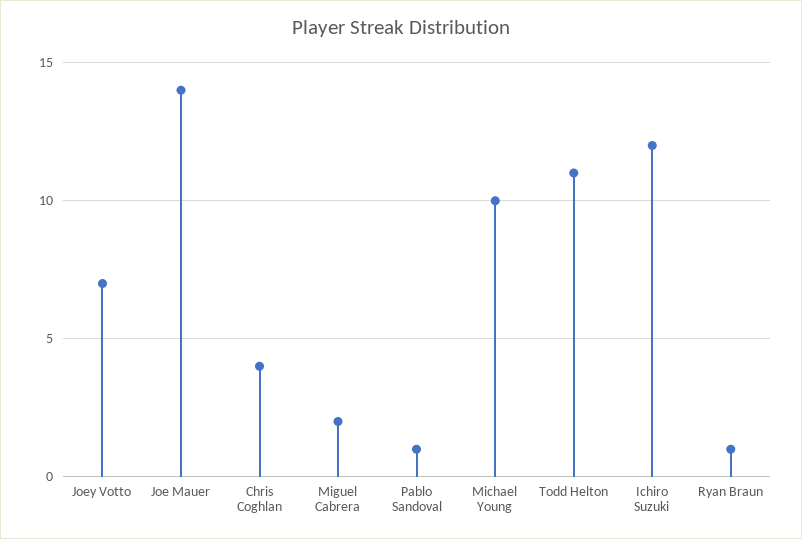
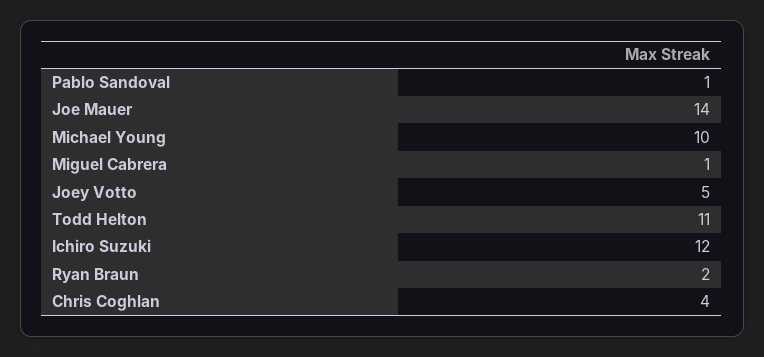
  {
-   "Joey Votto": 7,
+   "Joey Votto": 5,
    "Joe Mauer": 14,
    "Chris Coghlan": 4,
-   "Miguel Cabrera": 2,
+   "Miguel Cabrera": 1,
    "Pablo Sandoval": 1,
    "Michael Young": 10,
    "Todd Helton": 11,
    "Ichiro Suzuki": 12,
-   "Ryan Braun": 1
+   "Ryan Braun": 2
  }

